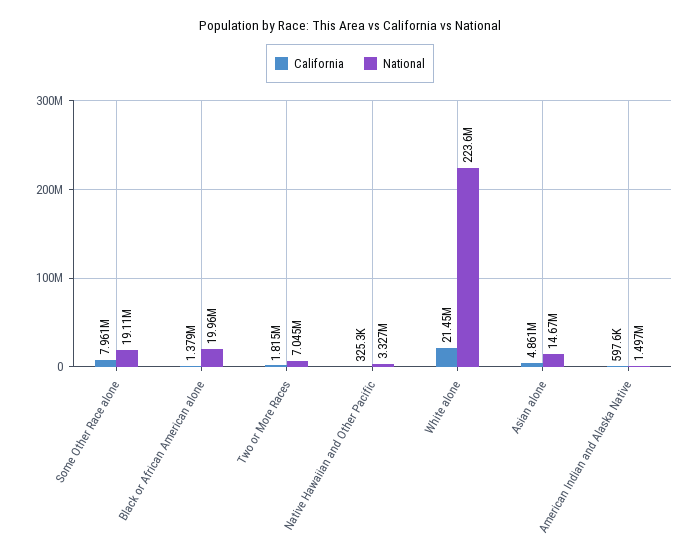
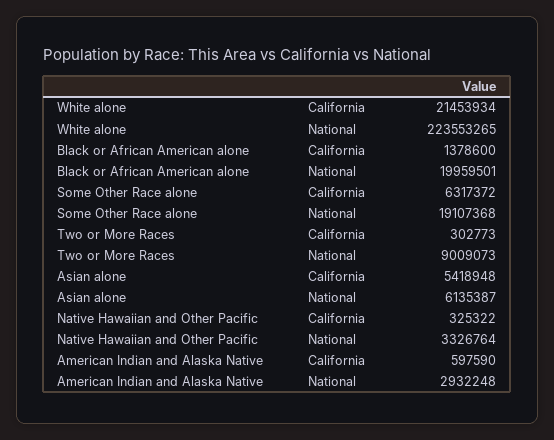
  {
    "California": {
-     "Some Other Race alone": 7961000,
+     "Some Other Race alone": 6317372,
      "Black or African American alone": 1378600,
-     "Two or More Races": 1815000,
+     "Two or More Races": 302773,
      "Native Hawaiian and Other Pacific": 325322,
      "White alone": 21453934,
-     "Asian alone": 4861000,
+     "Asian alone": 5418948,
      "American Indian and Alaska Native": 597590
    },
    "National": {
      "Some Other Race alone": 19107368,
      "Black or African American alone": 19959501,
-     "Two or More Races": 7045000,
+     "Two or More Races": 9009073,
      "Native Hawaiian and Other Pacific": 3326764,
      "White alone": 223553265,
-     "Asian alone": 14670000,
+     "Asian alone": 6135387,
-     "American Indian and Alaska Native": 1497000
+     "American Indian and Alaska Native": 2932248
    }
  }

